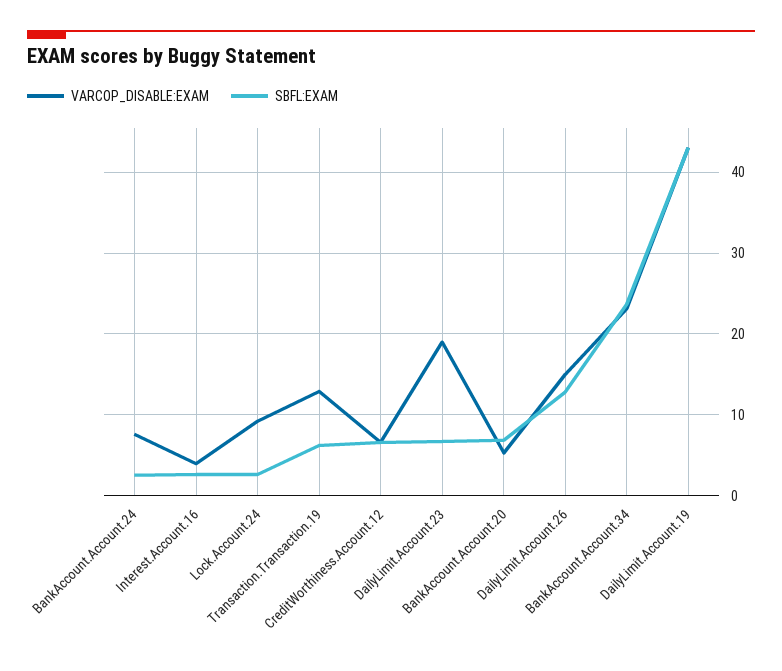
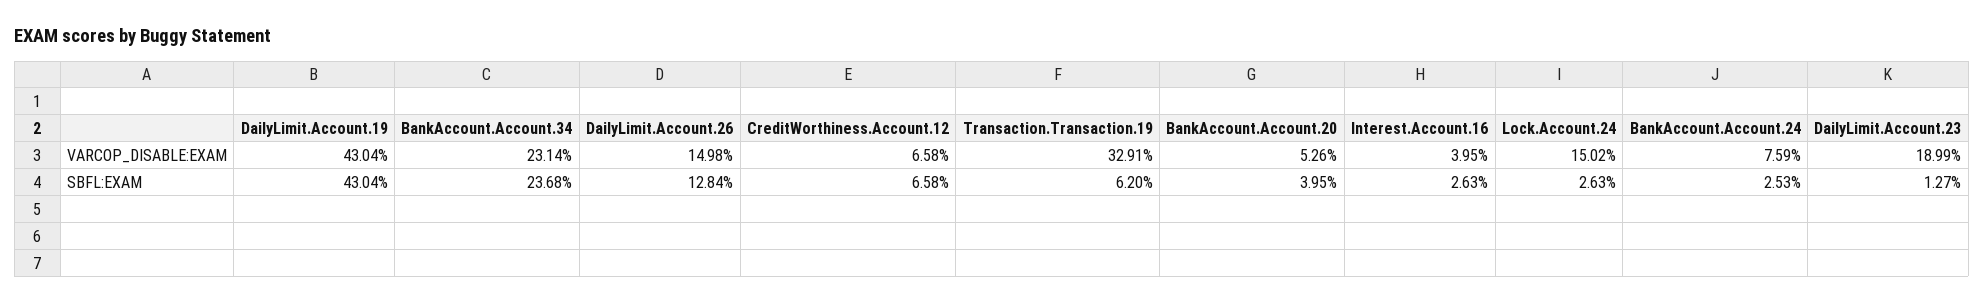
  {
    "VARCOP_DISABLE:EXAM": {
      "BankAccount.Account.24": 7.59,
      "Interest.Account.16": 3.95,
-     "Lock.Account.24": 9,
+     "Lock.Account.24": 15.02,
-     "Transaction.Transaction.19": 13,
+     "Transaction.Transaction.19": 32.91,
      "CreditWorthiness.Account.12": 6.58,
      "DailyLimit.Account.23": 18.99,
      "BankAccount.Account.20": 5.26,
      "DailyLimit.Account.26": 14.98,
      "BankAccount.Account.34": 23.14,
      "DailyLimit.Account.19": 43.04
    },
    "SBFL:EXAM": {
      "BankAccount.Account.24": 2.53,
      "Interest.Account.16": 2.63,
      "Lock.Account.24": 2.63,
      "Transaction.Transaction.19": 6.2,
      "CreditWorthiness.Account.12": 6.58,
-     "DailyLimit.Account.23": 7,
+     "DailyLimit.Account.23": 1.27,
-     "BankAccount.Account.20": 7,
+     "BankAccount.Account.20": 3.95,
      "DailyLimit.Account.26": 12.84,
      "BankAccount.Account.34": 23.68,
      "DailyLimit.Account.19": 43.04
    }
  }

